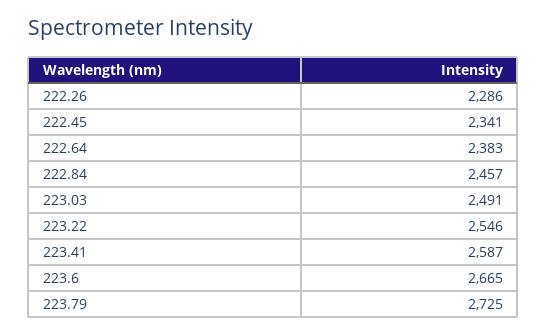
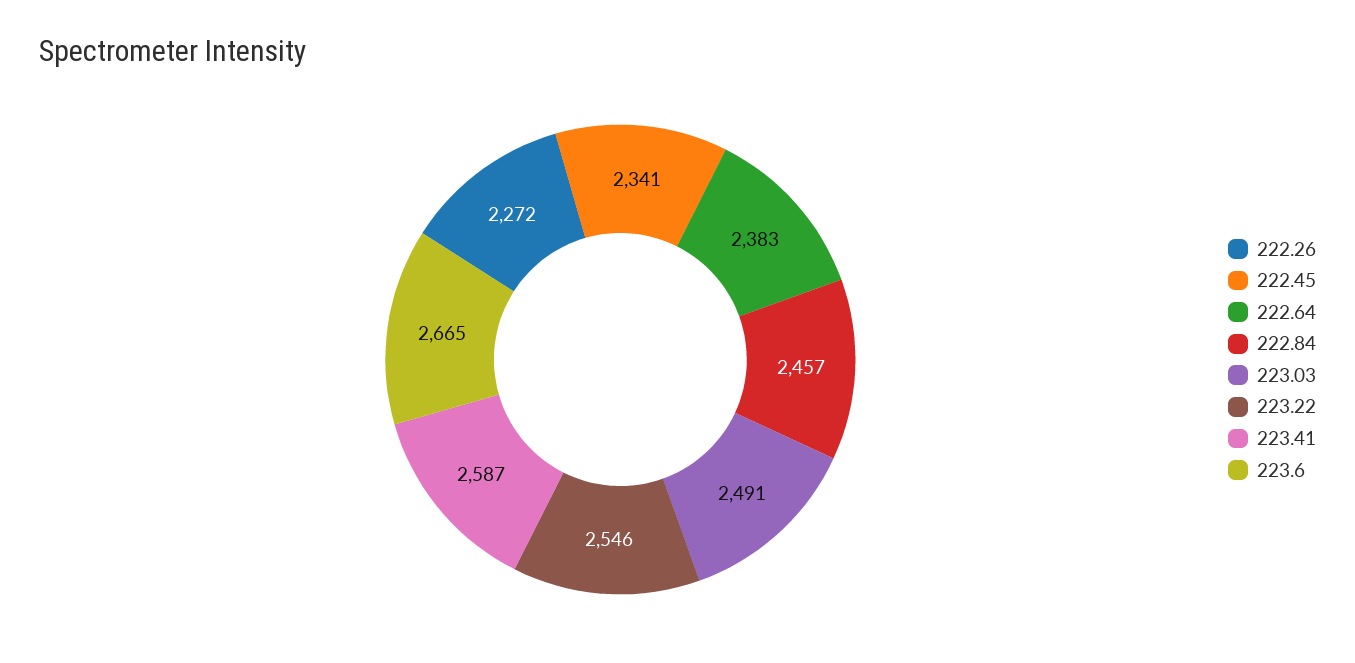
  {
-   "222.26": 2286,
+   "222.26": 2272,
    "222.45": 2341,
    "222.64": 2383,
    "222.84": 2457,
    "223.03": 2491,
    "223.22": 2546,
    "223.41": 2587,
-   "223.6": 2665,
+   "223.6": 2665
-   "223.79": 2725
  }

